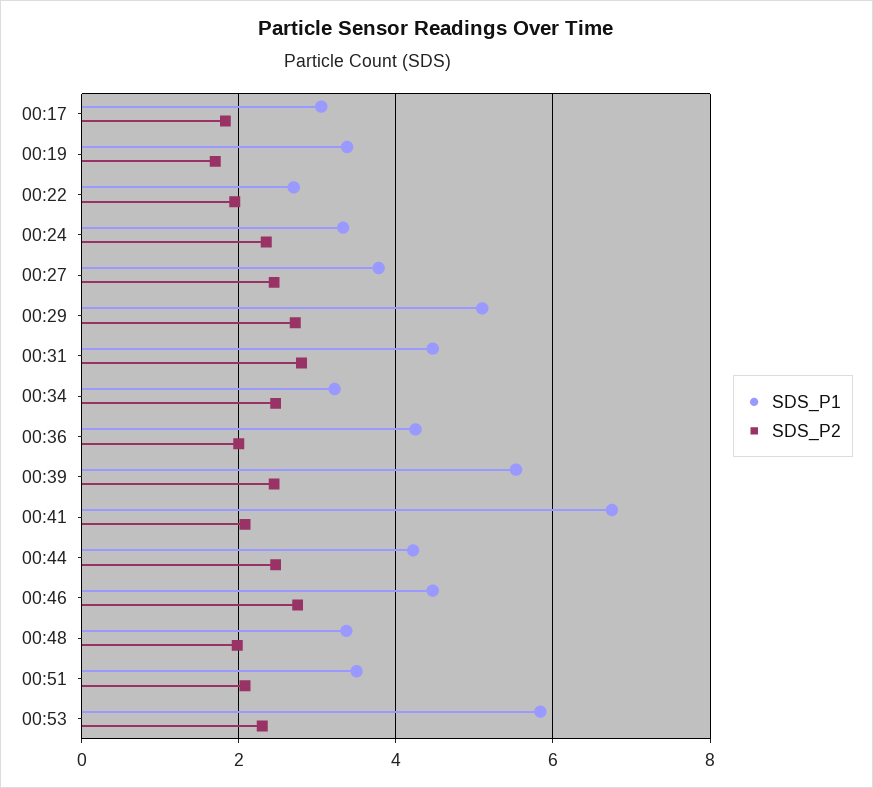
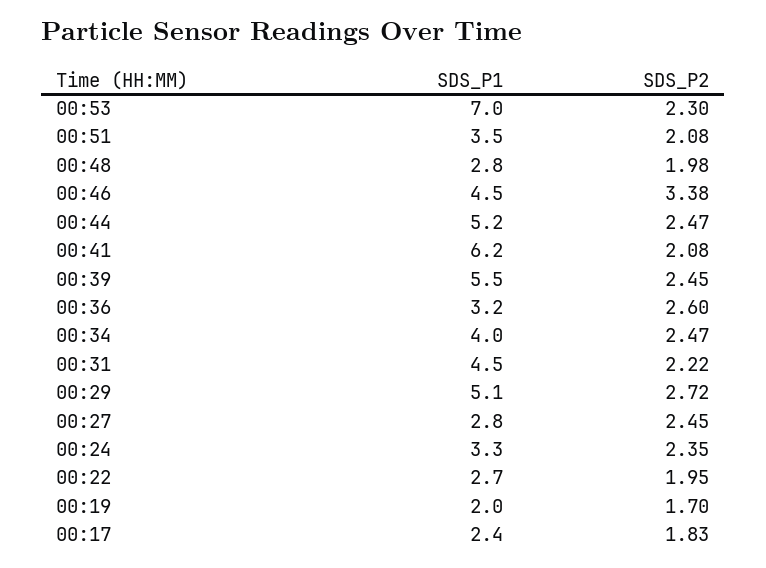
  {
    "SDS_P1": {
-     "00:17": 3,
+     "00:17": 2.4,
-     "00:19": 3.4,
+     "00:19": 2,
      "00:22": 2.7,
      "00:24": 3.3,
-     "00:27": 3.8,
+     "00:27": 2.8,
      "00:29": 5.1,
      "00:31": 4.5,
-     "00:34": 3.2,
+     "00:34": 4,
-     "00:36": 4.2,
+     "00:36": 3.2,
      "00:39": 5.5,
-     "00:41": 6.8,
+     "00:41": 6.2,
-     "00:44": 4.2,
+     "00:44": 5.2,
      "00:46": 4.5,
-     "00:48": 3.4,
+     "00:48": 2.8,
      "00:51": 3.5,
-     "00:53": 5.8
+     "00:53": 7
    },
    "SDS_P2": {
      "00:17": 1.83,
      "00:19": 1.7,
      "00:22": 1.95,
      "00:24": 2.35,
      "00:27": 2.45,
      "00:29": 2.72,
-     "00:31": 2.8,
+     "00:31": 2.22,
      "00:34": 2.47,
-     "00:36": 2,
+     "00:36": 2.6,
      "00:39": 2.45,
      "00:41": 2.08,
      "00:44": 2.47,
-     "00:46": 2.8,
+     "00:46": 3.38,
      "00:48": 1.98,
      "00:51": 2.08,
      "00:53": 2.3
    }
  }

